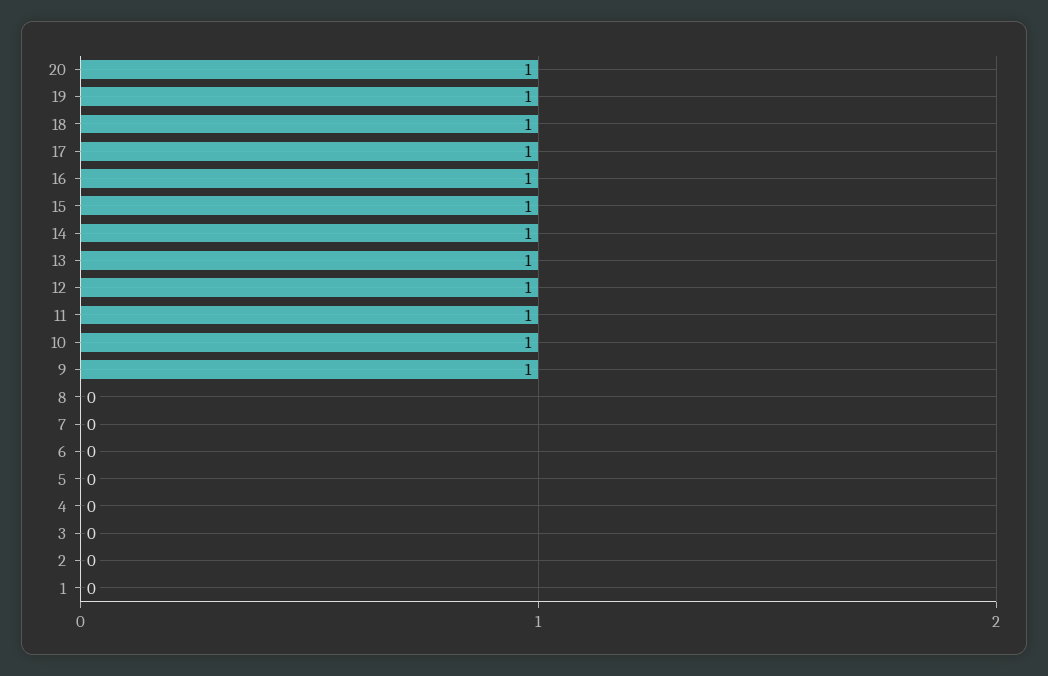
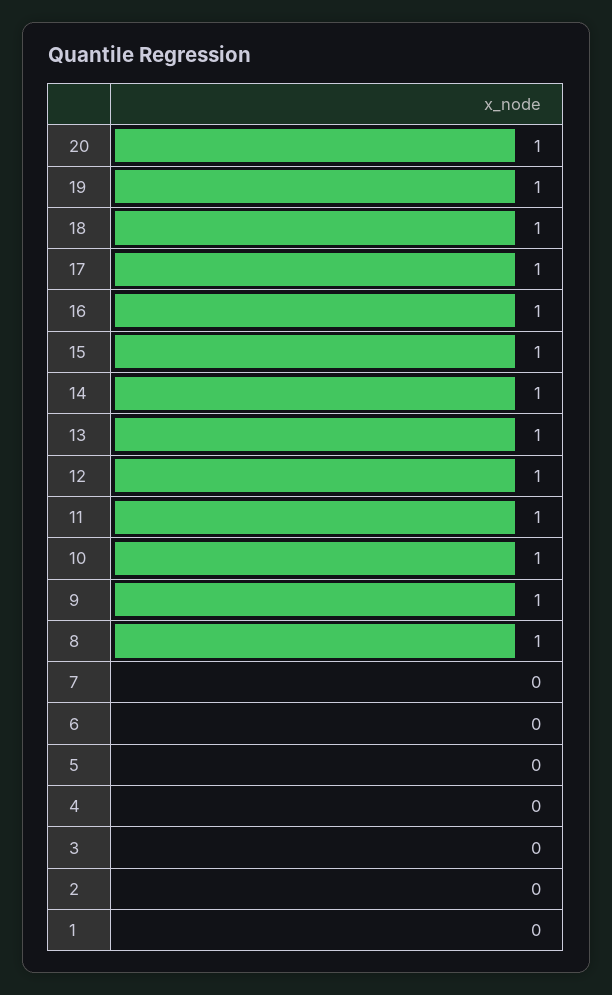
  {
    "20": 1,
    "19": 1,
    "18": 1,
    "17": 1,
    "16": 1,
    "15": 1,
    "14": 1,
    "13": 1,
    "12": 1,
    "11": 1,
    "10": 1,
    "9": 1,
-   "8": 0,
+   "8": 1,
    "7": 0,
    "6": 0,
    "5": 0,
    "4": 0,
    "3": 0,
    "2": 0,
    "1": 0
  }

